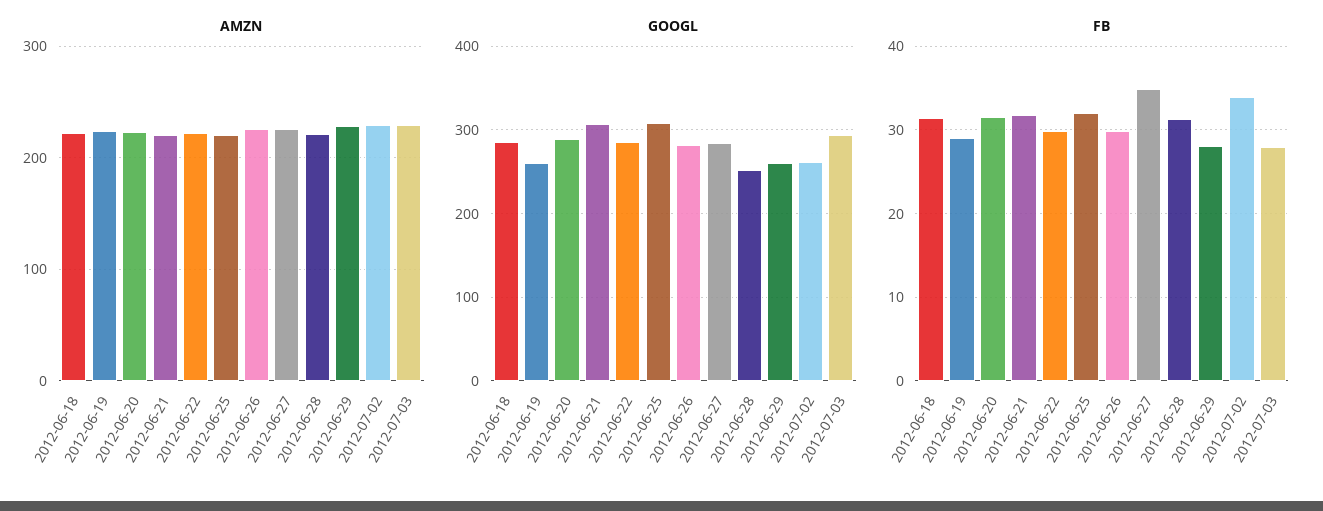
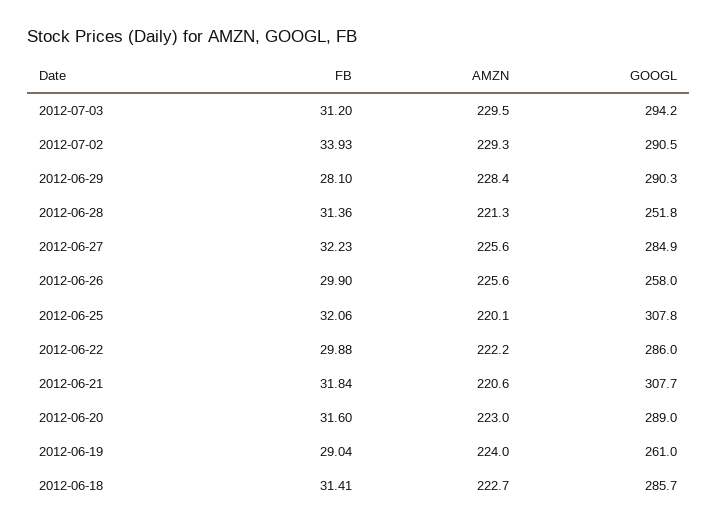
  {
    "AMZN": {
      "2012-06-18": 222.7,
      "2012-06-19": 224,
      "2012-06-20": 223,
      "2012-06-21": 220.6,
      "2012-06-22": 222.2,
      "2012-06-25": 220.1,
      "2012-06-26": 225.6,
      "2012-06-27": 225.6,
      "2012-06-28": 221.3,
      "2012-06-29": 228.4,
      "2012-07-02": 229.3,
      "2012-07-03": 229.5
    },
    "GOOGL": {
      "2012-06-18": 285.7,
      "2012-06-19": 261,
      "2012-06-20": 289,
      "2012-06-21": 307.7,
      "2012-06-22": 286,
      "2012-06-25": 307.8,
-     "2012-06-26": 280,
+     "2012-06-26": 258,
      "2012-06-27": 284.9,
      "2012-06-28": 251.8,
-     "2012-06-29": 260,
+     "2012-06-29": 290.3,
-     "2012-07-02": 260,
+     "2012-07-02": 290.5,
      "2012-07-03": 294.2
    },
    "FB": {
      "2012-06-18": 31.41,
      "2012-06-19": 29.04,
      "2012-06-20": 31.6,
      "2012-06-21": 31.84,
      "2012-06-22": 29.88,
      "2012-06-25": 32.06,
      "2012-06-26": 29.9,
-     "2012-06-27": 35,
+     "2012-06-27": 32.23,
      "2012-06-28": 31.36,
      "2012-06-29": 28.1,
      "2012-07-02": 33.93,
-     "2012-07-03": 28
+     "2012-07-03": 31.2
    }
  }

